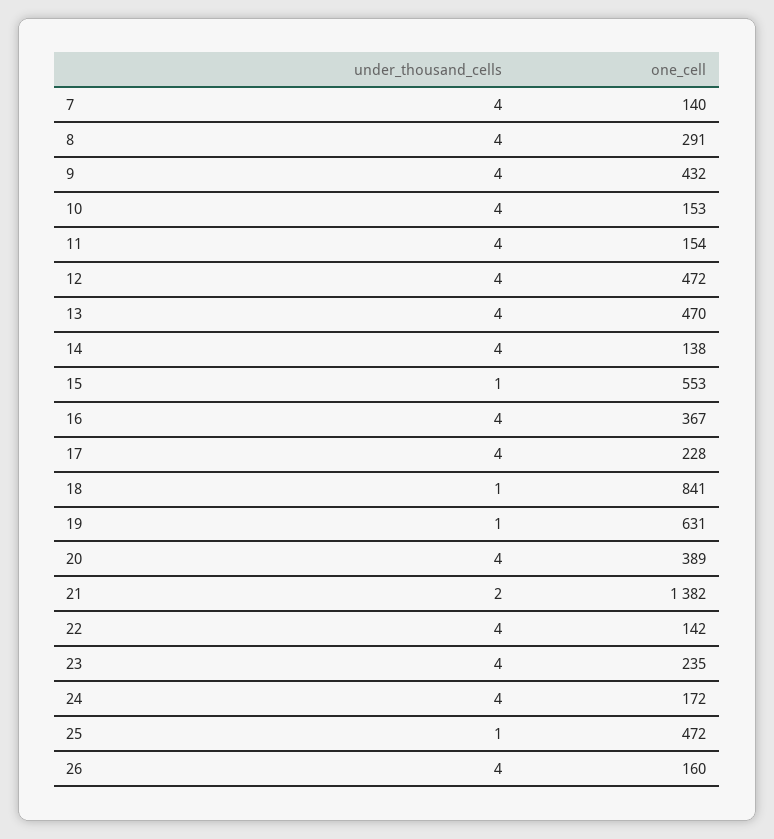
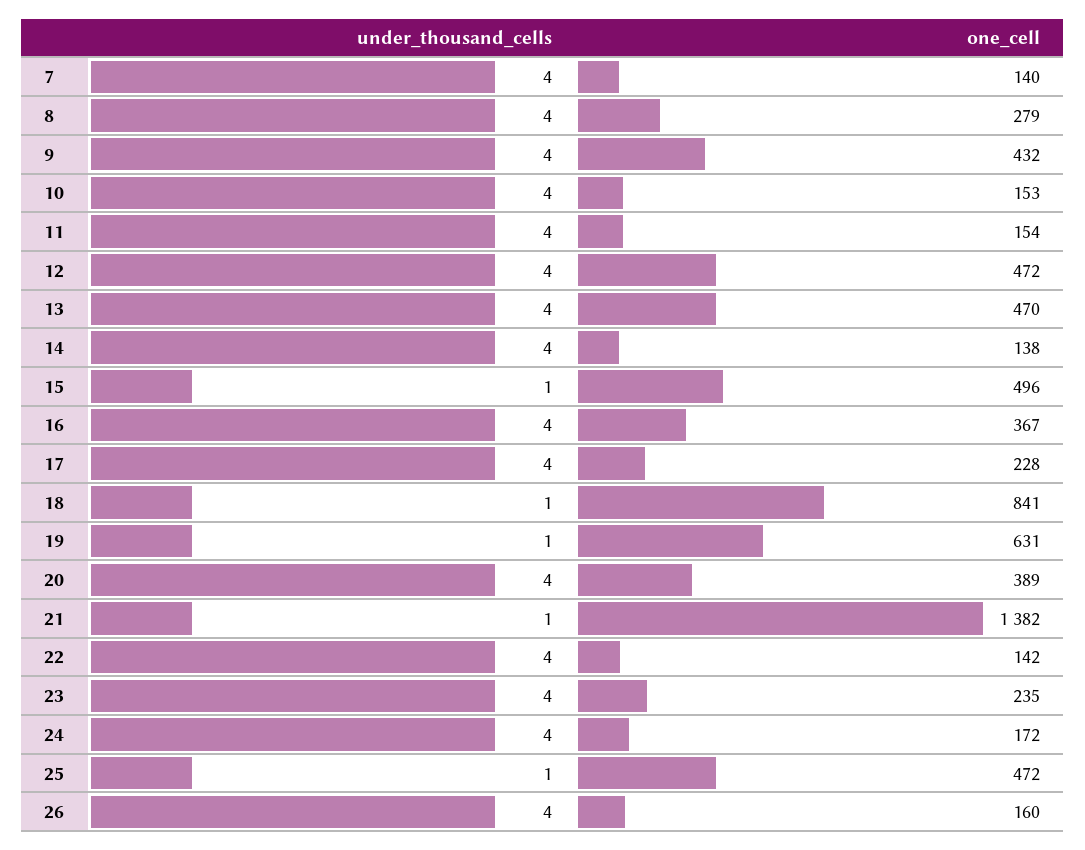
  {
    "under_thousand_cells": {
      "7": 4,
      "8": 4,
      "9": 4,
      "10": 4,
      "11": 4,
      "12": 4,
      "13": 4,
      "14": 4,
      "15": 1,
      "16": 4,
      "17": 4,
      "18": 1,
      "19": 1,
      "20": 4,
-     "21": 2,
+     "21": 1,
      "22": 4,
      "23": 4,
      "24": 4,
      "25": 1,
      "26": 4
    },
    "one_cell": {
      "7": 140,
-     "8": 291,
+     "8": 279,
      "9": 432,
      "10": 153,
      "11": 154,
      "12": 472,
      "13": 470,
      "14": 138,
-     "15": 553,
+     "15": 496,
      "16": 367,
      "17": 228,
      "18": 841,
      "19": 631,
      "20": 389,
      "21": 1382,
      "22": 142,
      "23": 235,
      "24": 172,
      "25": 472,
      "26": 160
    }
  }

